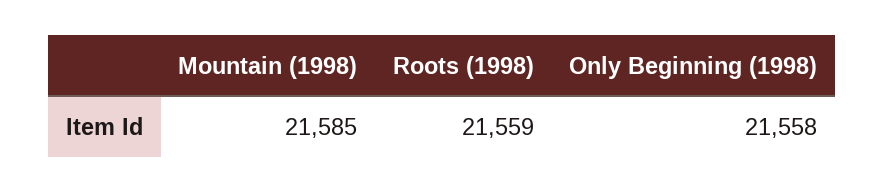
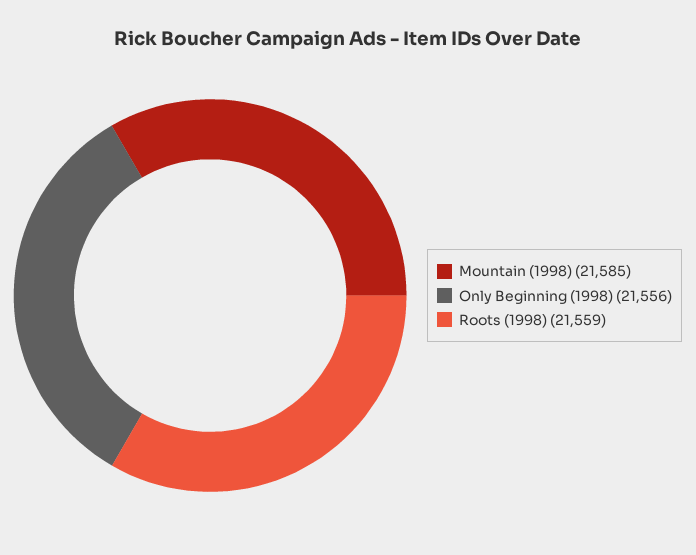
  {
    "Mountain (1998)": 21585,
    "Roots (1998)": 21559,
-   "Only Beginning (1998)": 21558
+   "Only Beginning (1998)": 21556
  }

